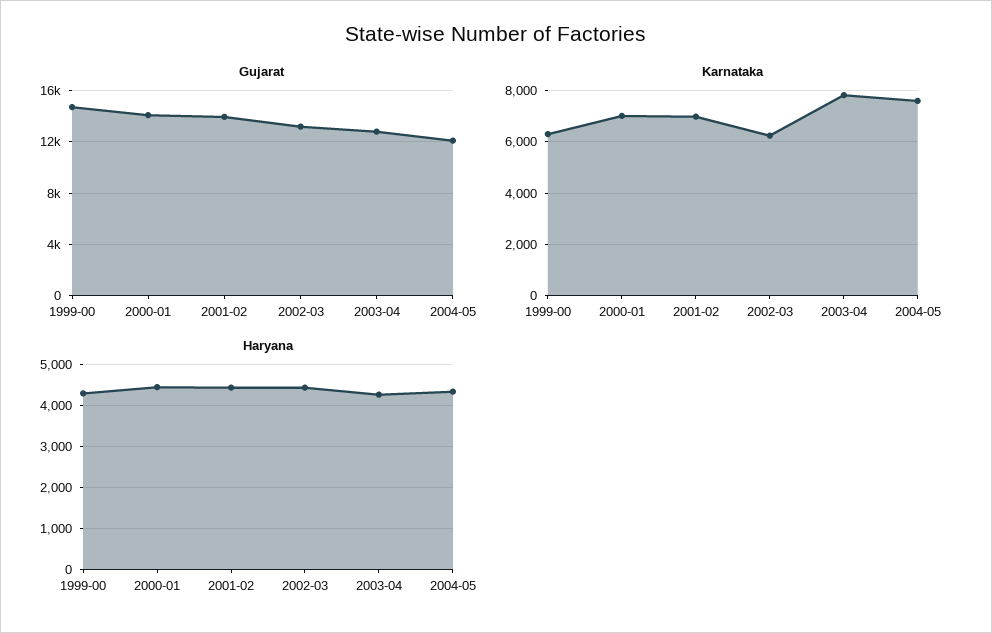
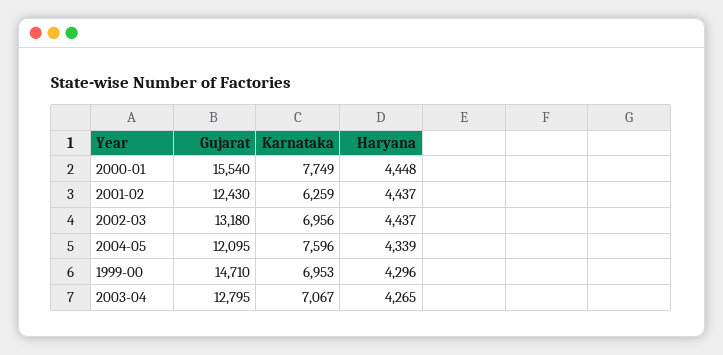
  {
    "Gujarat": {
      "1999-00": 14710,
-     "2000-01": 14000,
+     "2000-01": 15540,
-     "2001-02": 14000,
+     "2001-02": 12430,
      "2002-03": 13180,
      "2003-04": 12795,
      "2004-05": 12095
    },
    "Karnataka": {
-     "1999-00": 6250,
+     "1999-00": 6953,
-     "2000-01": 7000,
+     "2000-01": 7749,
-     "2001-02": 7000,
+     "2001-02": 6259,
-     "2002-03": 6250,
+     "2002-03": 6956,
-     "2003-04": 7750,
+     "2003-04": 7067,
      "2004-05": 7596
    },
    "Haryana": {
      "1999-00": 4296,
      "2000-01": 4448,
      "2001-02": 4437,
      "2002-03": 4437,
      "2003-04": 4265,
      "2004-05": 4339
    }
  }

